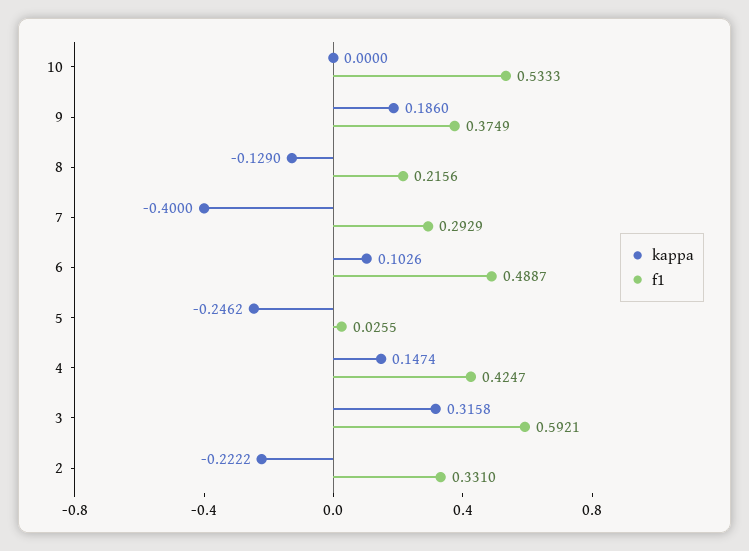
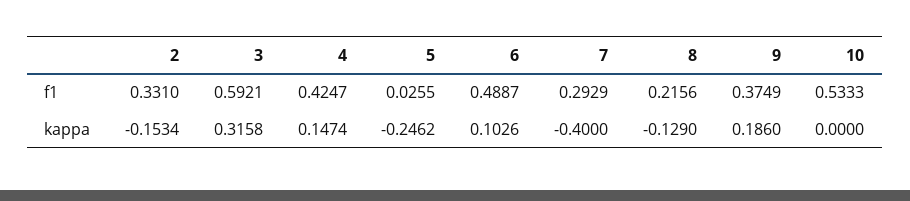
  {
    "kappa": {
      "10": 0,
      "9": 0.186,
      "8": -0.129,
      "7": -0.4,
      "6": 0.1026,
      "5": -0.2462,
      "4": 0.1474,
      "3": 0.3158,
-     "2": -0.2222
+     "2": -0.1534
    },
    "f1": {
      "10": 0.5333,
      "9": 0.3749,
      "8": 0.2156,
      "7": 0.2929,
      "6": 0.4887,
      "5": 0.0255,
      "4": 0.4247,
      "3": 0.5921,
      "2": 0.331
    }
  }

